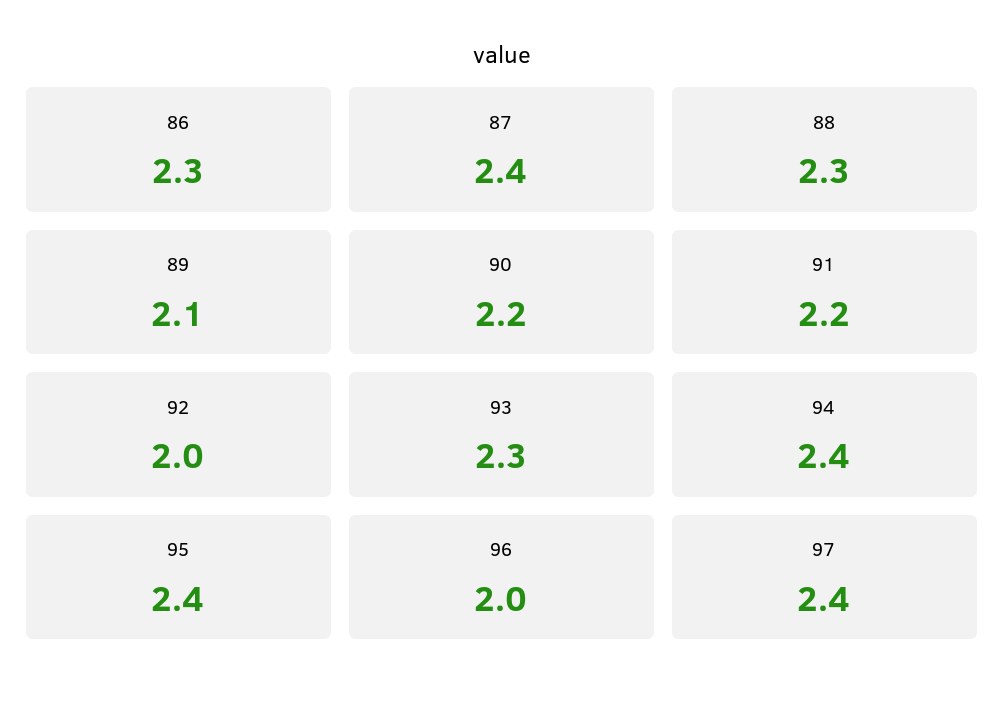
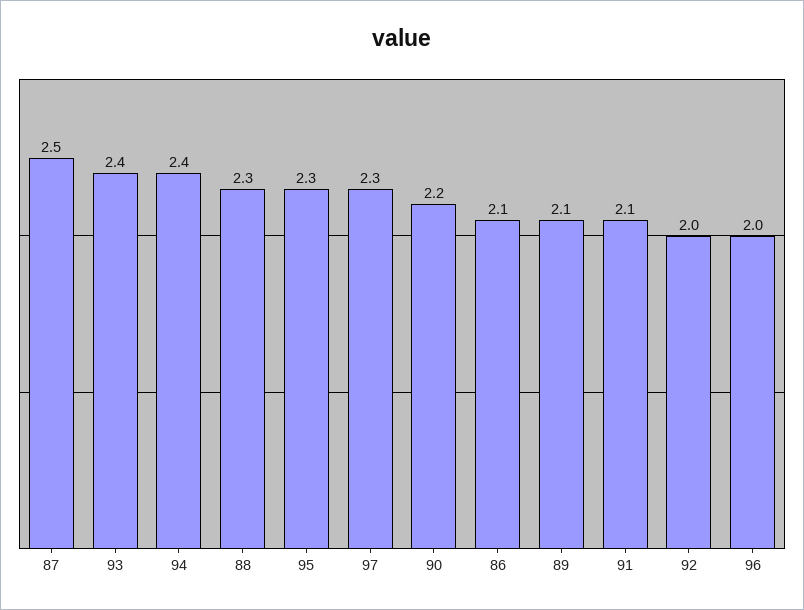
  {
-   "86": 2.3,
+   "86": 2.1,
-   "87": 2.4,
+   "87": 2.5,
    "88": 2.3,
    "89": 2.1,
    "90": 2.2,
-   "91": 2.2,
+   "91": 2.1,
    "92": 2,
-   "93": 2.3,
+   "93": 2.4,
    "94": 2.4,
-   "95": 2.4,
+   "95": 2.3,
    "96": 2,
-   "97": 2.4
+   "97": 2.3
  }

